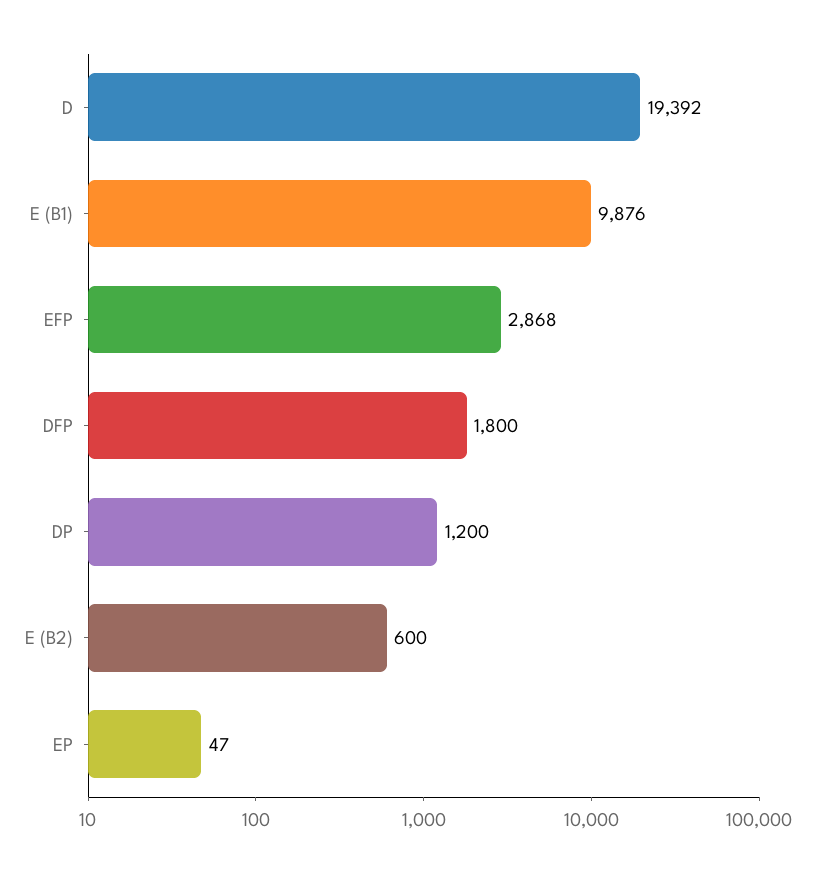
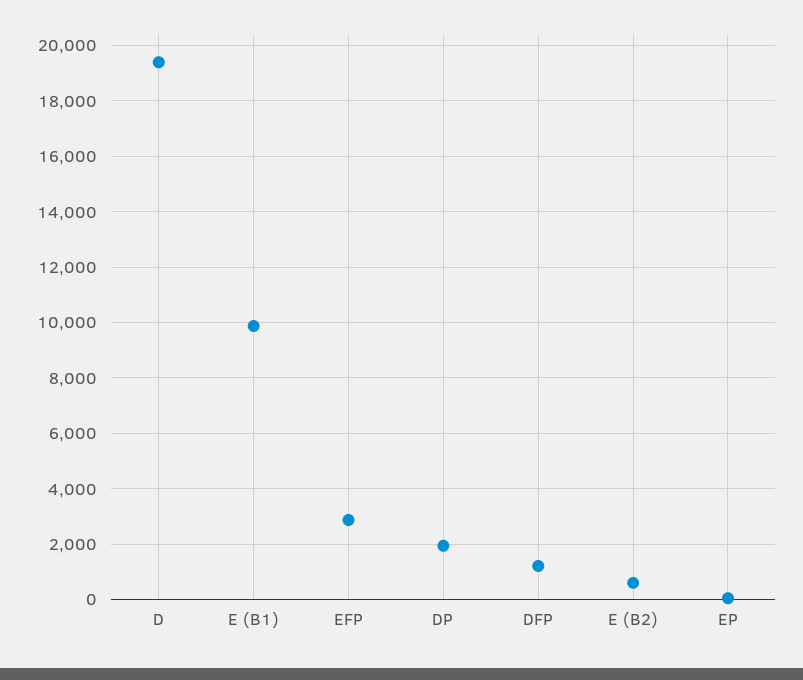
  {
    "D": 19392,
    "E (B1)": 9876,
    "EFP": 2868,
-   "DFP": 1800,
+   "DFP": 1250,
-   "DP": 1200,
+   "DP": 2000,
    "E (B2)": 600,
    "EP": 47
  }

